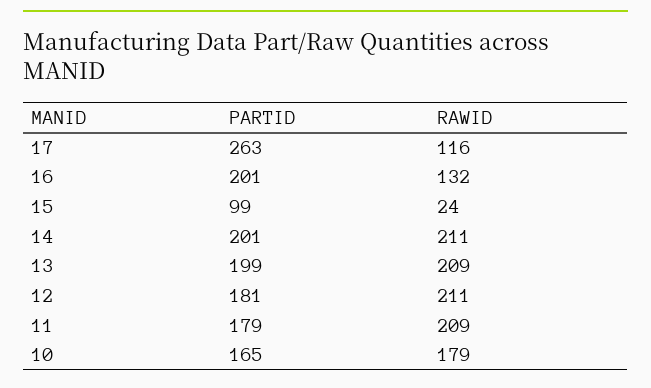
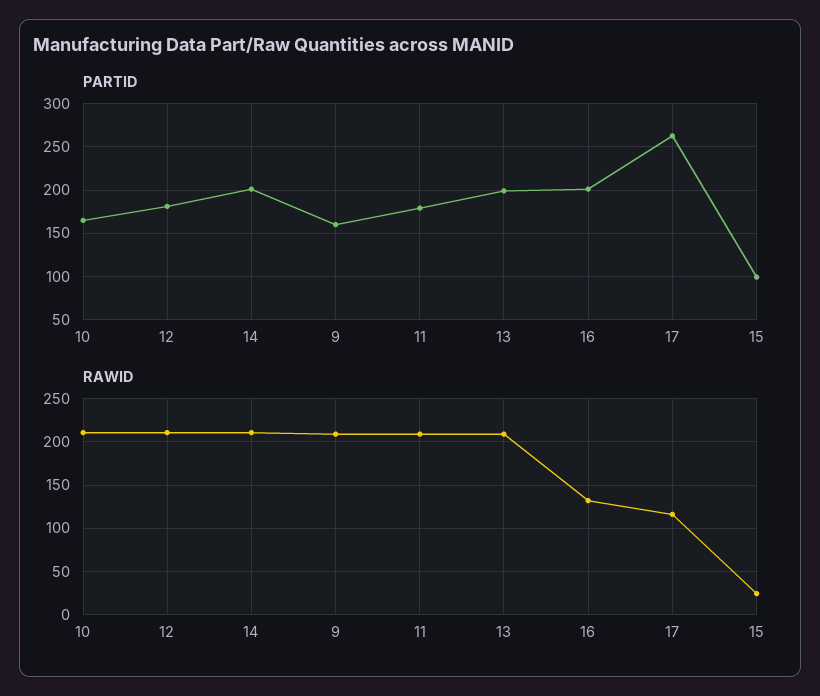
  {
    "PARTID": {
      "17": 263,
      "16": 201,
      "15": 99,
      "14": 201,
      "13": 199,
      "12": 181,
      "11": 179,
-     "10": 165
+     "10": 165,
+     "9": 160
    },
    "RAWID": {
      "17": 116,
      "16": 132,
      "15": 24,
      "14": 211,
      "13": 209,
      "12": 211,
      "11": 209,
-     "10": 179
+     "10": 210,
+     "9": 210
    }
  }

